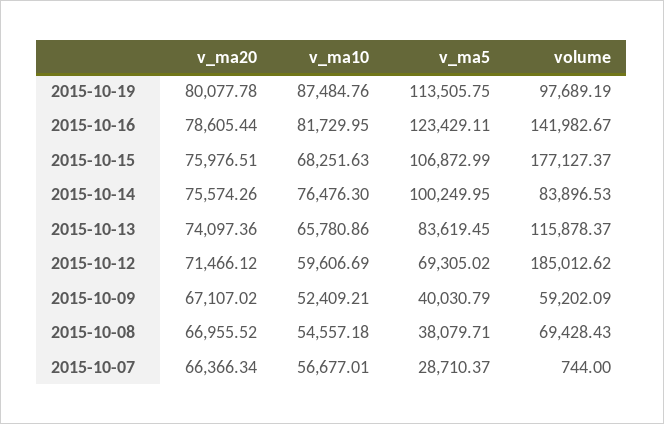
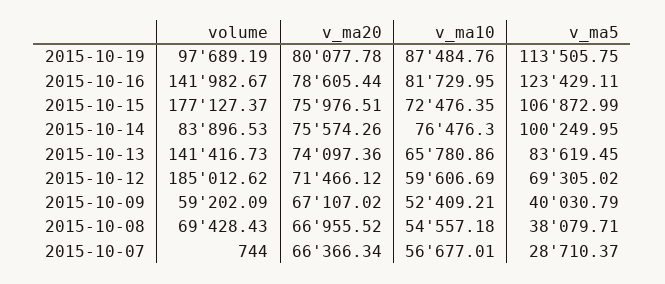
  {
    "v_ma20": {
      "2015-10-19": 80077.78,
      "2015-10-16": 78605.44,
      "2015-10-15": 75976.51,
      "2015-10-14": 75574.26,
      "2015-10-13": 74097.36,
      "2015-10-12": 71466.12,
      "2015-10-09": 67107.02,
      "2015-10-08": 66955.52,
      "2015-10-07": 66366.34
    },
    "v_ma10": {
      "2015-10-19": 87484.76,
      "2015-10-16": 81729.95,
-     "2015-10-15": 68251.63,
+     "2015-10-15": 72476.35,
      "2015-10-14": 76476.3,
      "2015-10-13": 65780.86,
      "2015-10-12": 59606.69,
      "2015-10-09": 52409.21,
      "2015-10-08": 54557.18,
      "2015-10-07": 56677.01
    },
    "v_ma5": {
      "2015-10-19": 113505.75,
      "2015-10-16": 123429.11,
      "2015-10-15": 106872.99,
      "2015-10-14": 100249.95,
      "2015-10-13": 83619.45,
      "2015-10-12": 69305.02,
      "2015-10-09": 40030.79,
      "2015-10-08": 38079.71,
      "2015-10-07": 28710.37
    },
    "volume": {
      "2015-10-19": 97689.19,
      "2015-10-16": 141982.67,
      "2015-10-15": 177127.37,
      "2015-10-14": 83896.53,
-     "2015-10-13": 115878.37,
+     "2015-10-13": 141416.73,
      "2015-10-12": 185012.62,
      "2015-10-09": 59202.09,
      "2015-10-08": 69428.43,
      "2015-10-07": 744
    }
  }

